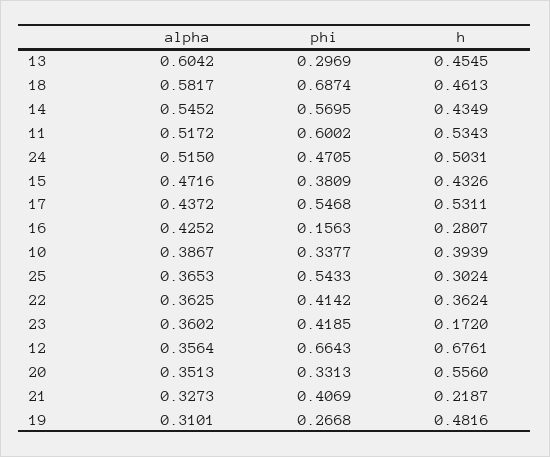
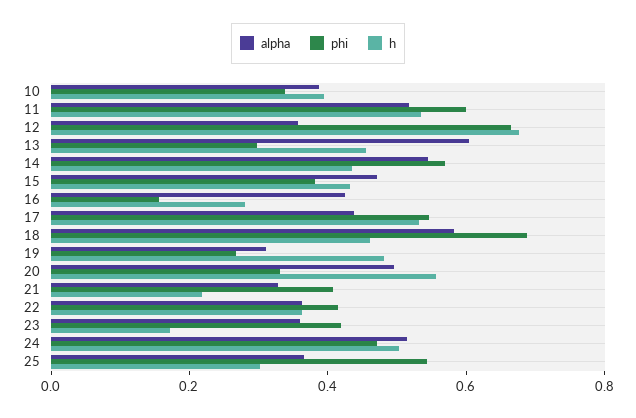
  {
    "alpha": {
      "13": 0.6042,
      "18": 0.5817,
      "14": 0.5452,
      "11": 0.5172,
      "24": 0.515,
      "15": 0.4716,
      "17": 0.4372,
      "16": 0.4252,
      "10": 0.3867,
      "25": 0.3653,
      "22": 0.3625,
      "23": 0.3602,
      "12": 0.3564,
-     "20": 0.3513,
+     "20": 0.5,
      "21": 0.3273,
      "19": 0.3101
    },
    "phi": {
      "13": 0.2969,
      "18": 0.6874,
      "14": 0.5695,
      "11": 0.6002,
      "24": 0.4705,
      "15": 0.3809,
      "17": 0.5468,
      "16": 0.1563,
      "10": 0.3377,
      "25": 0.5433,
      "22": 0.4142,
      "23": 0.4185,
      "12": 0.6643,
      "20": 0.3313,
      "21": 0.4069,
      "19": 0.2668
    },
    "h": {
      "13": 0.4545,
      "18": 0.4613,
      "14": 0.4349,
      "11": 0.5343,
      "24": 0.5031,
      "15": 0.4326,
      "17": 0.5311,
      "16": 0.2807,
      "10": 0.3939,
      "25": 0.3024,
      "22": 0.3624,
      "23": 0.172,
      "12": 0.6761,
      "20": 0.556,
      "21": 0.2187,
      "19": 0.4816
    }
  }

